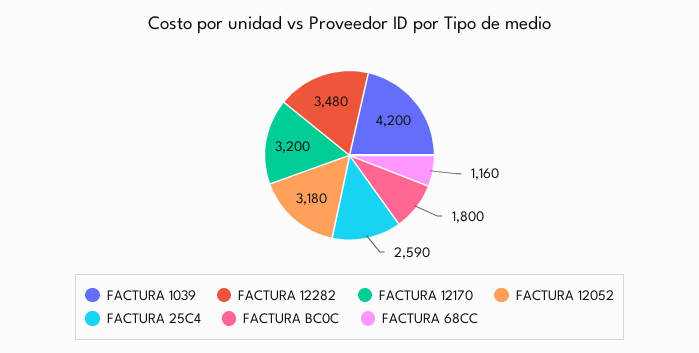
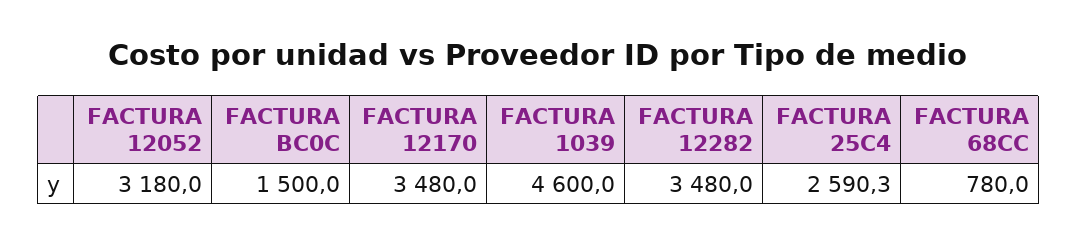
  {
-   "FACTURA 1039": 4200,
+   "FACTURA 1039": 4600,
    "FACTURA 12282": 3480,
-   "FACTURA 12170": 3200,
+   "FACTURA 12170": 3480,
    "FACTURA 12052": 3180,
    "FACTURA 25C4": 2590.3,
-   "FACTURA BC0C": 1800,
+   "FACTURA BC0C": 1500,
-   "FACTURA 68CC": 1160
+   "FACTURA 68CC": 780
  }

